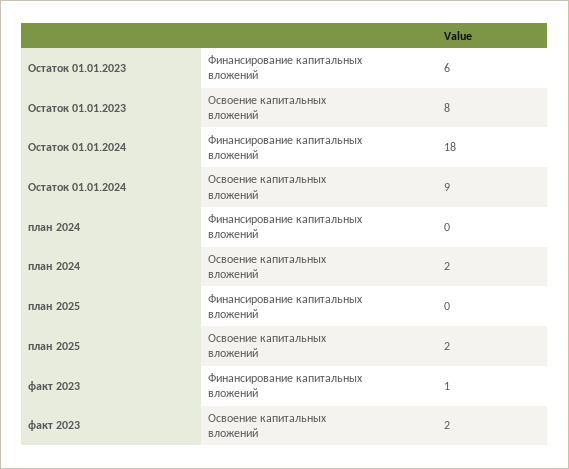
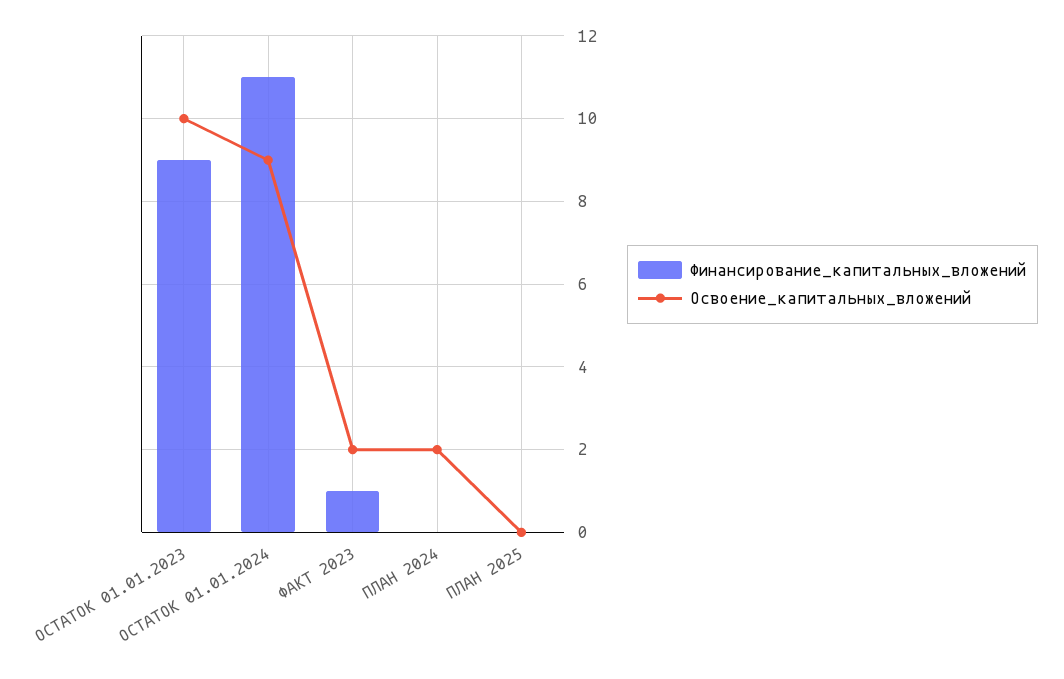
  {
    "Финансирование капитальных вложений": {
-     "Остаток 01.01.2023": 6,
+     "Остаток 01.01.2023": 9,
-     "Остаток 01.01.2024": 18,
+     "Остаток 01.01.2024": 11,
      "план 2024": 0,
      "план 2025": 0,
      "факт 2023": 1
    },
    "Освоение капитальных вложений": {
-     "Остаток 01.01.2023": 8,
+     "Остаток 01.01.2023": 10,
      "Остаток 01.01.2024": 9,
      "план 2024": 2,
-     "план 2025": 2,
+     "план 2025": 0,
      "факт 2023": 2
    }
  }

